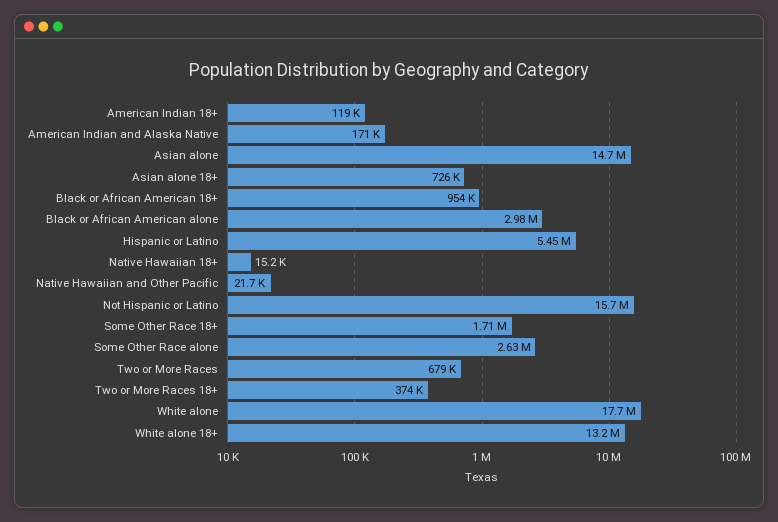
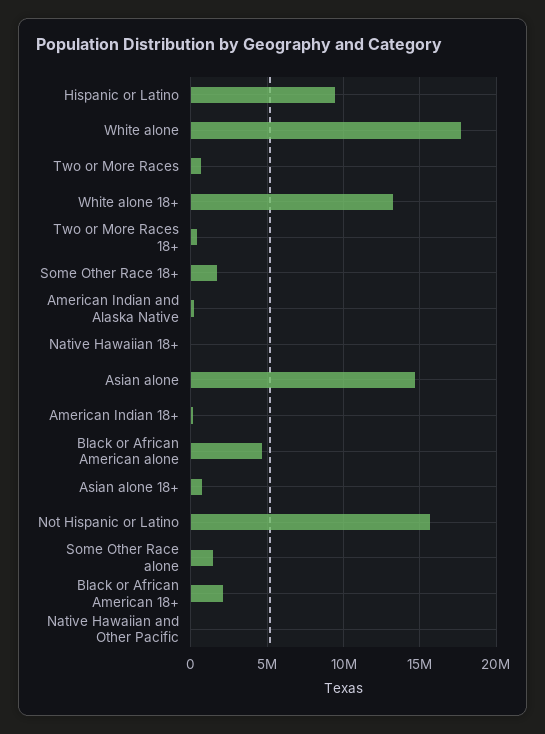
  {
    "American Indian 18+": 119000,
    "American Indian and Alaska Native": 171000,
    "Asian alone": 14700000,
    "Asian alone 18+": 726000,
-   "Black or African American 18+": 954000,
+   "Black or African American 18+": 2000000,
-   "Black or African American alone": 2980000,
+   "Black or African American alone": 4500000,
-   "Hispanic or Latino": 5450000,
+   "Hispanic or Latino": 9500000,
    "Native Hawaiian 18+": 15200,
    "Native Hawaiian and Other Pacific": 21700,
    "Not Hispanic or Latino": 15700000,
    "Some Other Race 18+": 1710000,
-   "Some Other Race alone": 2630000,
+   "Some Other Race alone": 1500000,
    "Two or More Races": 679000,
    "Two or More Races 18+": 374000,
    "White alone": 17700000,
    "White alone 18+": 13200000
  }

